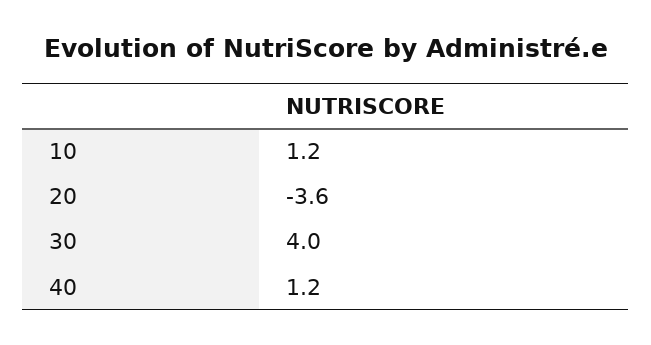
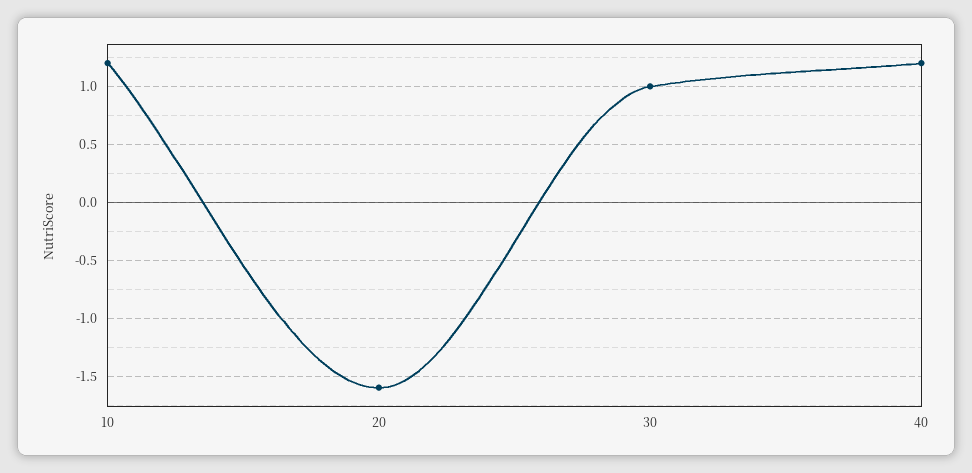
  {
    "10": 1.2,
-   "20": -3.6,
+   "20": -1.6,
-   "30": 4,
+   "30": 1,
    "40": 1.2
  }

